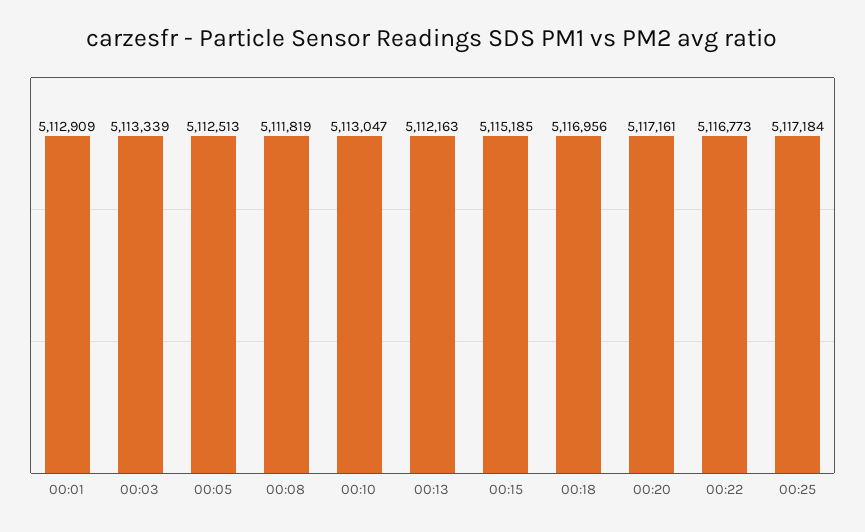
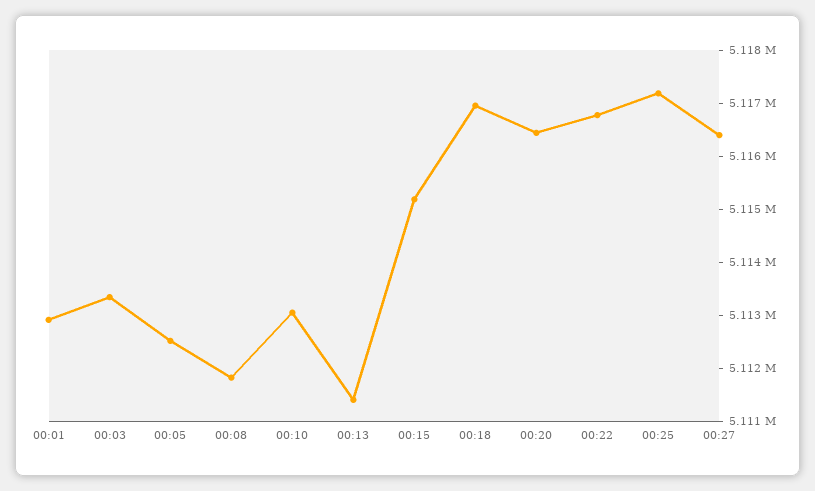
  {
    "00:01": 5112909,
    "00:03": 5113339,
    "00:05": 5112513,
    "00:08": 5111819,
    "00:10": 5113047,
-   "00:13": 5112163,
+   "00:13": 5111400,
    "00:15": 5115185,
    "00:18": 5116956,
-   "00:20": 5117161,
+   "00:20": 5116400,
    "00:22": 5116773,
-   "00:25": 5117184
+   "00:25": 5117184,
+   "00:27": 5116400
  }

